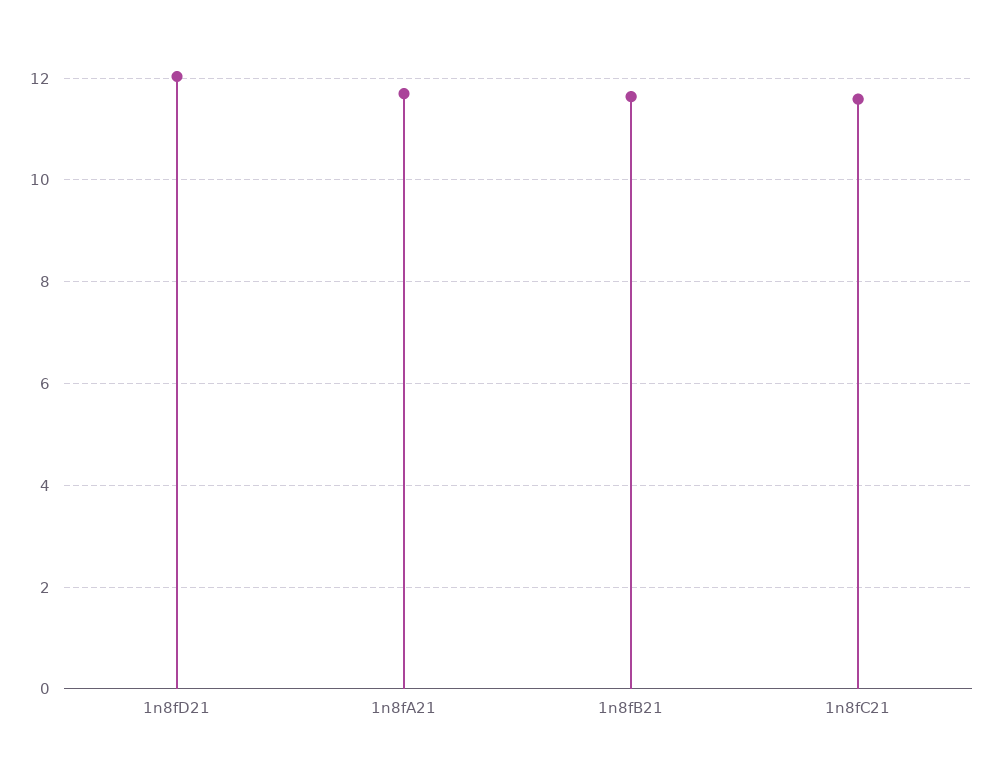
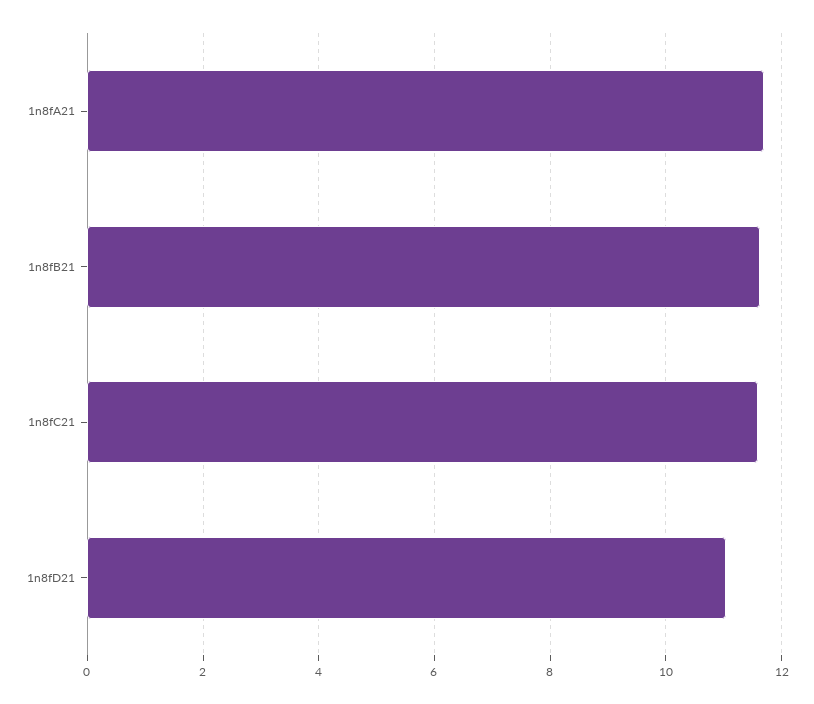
  {
-   "1n8fD21": 12,
+   "1n8fD21": 11,
    "1n8fA21": 11.6,
    "1n8fB21": 11.6,
    "1n8fC21": 11.6
  }

